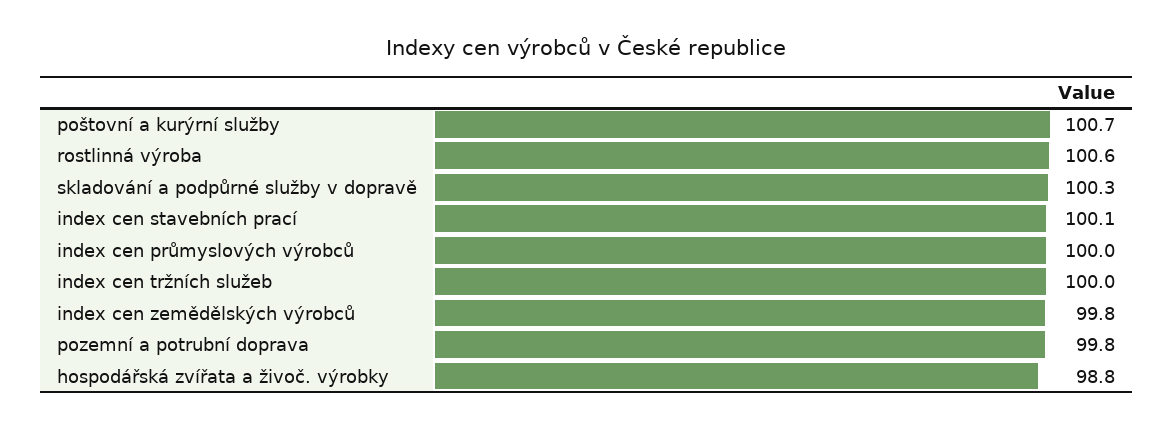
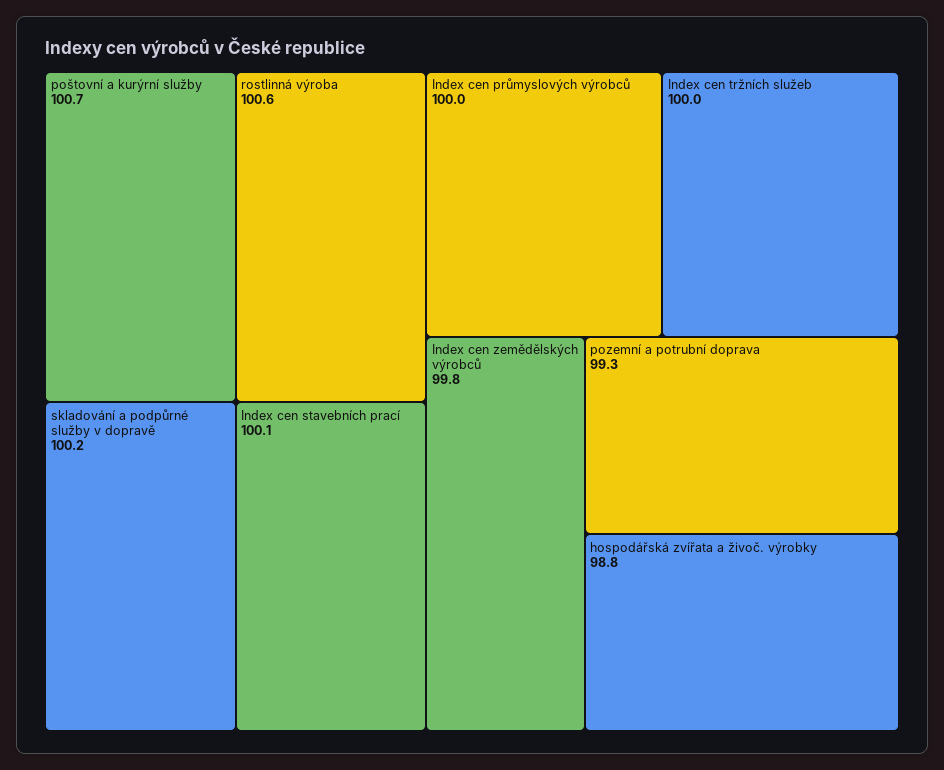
  {
    "poštovní a kurýrní služby": 100.7,
    "rostlinná výroba": 100.6,
-   "skladování a podpůrné služby v dopravě": 100.3,
+   "skladování a podpůrné služby v dopravě": 100.2,
    "index cen stavebních prací": 100.1,
    "index cen průmyslových výrobců": 100,
    "index cen tržních služeb": 100,
    "index cen zemědělských výrobců": 99.8,
-   "pozemní a potrubní doprava": 99.8,
+   "pozemní a potrubní doprava": 99.3,
    "hospodářská zvířata a živoč. výrobky": 98.8
  }

